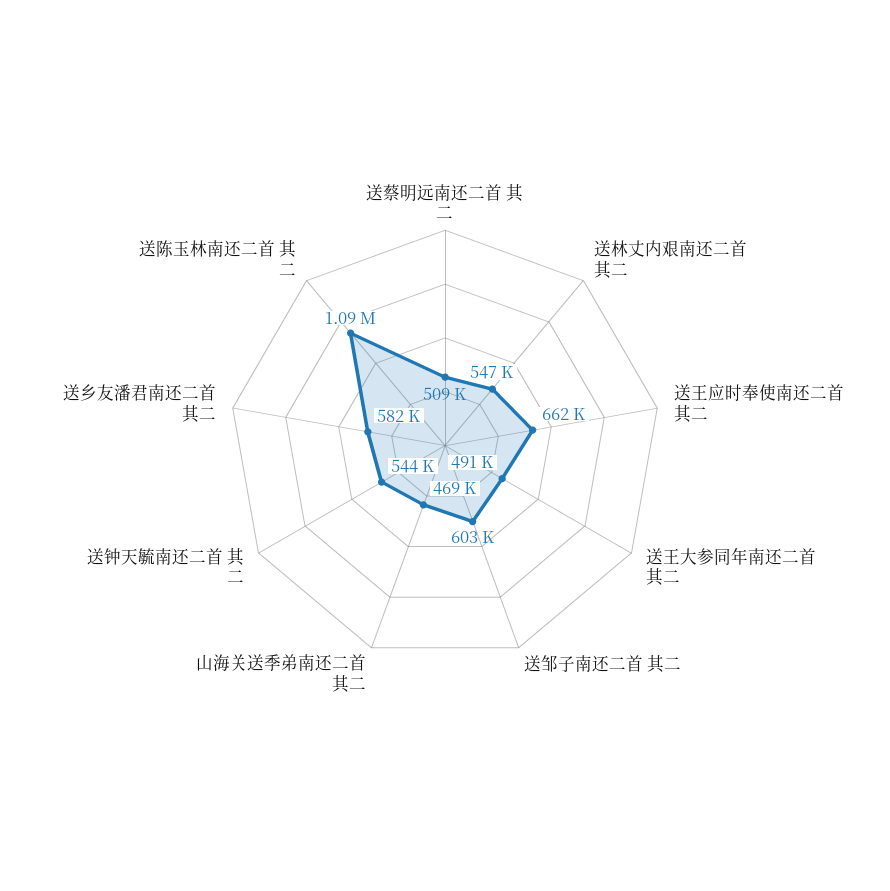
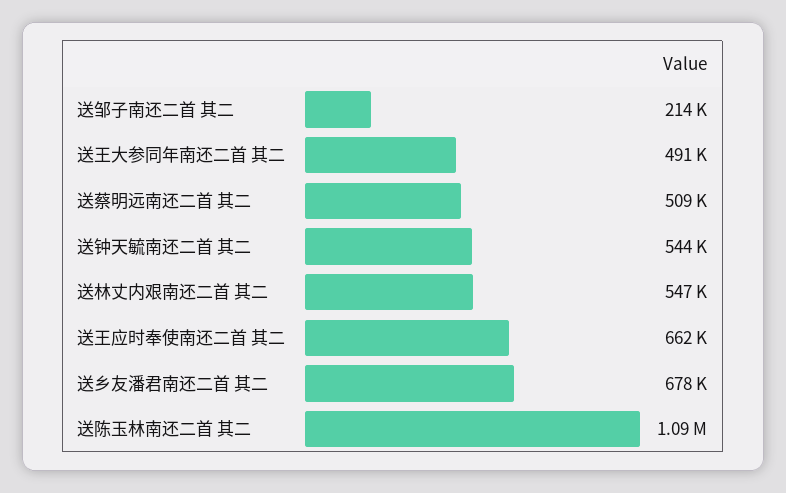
  {
    "送蔡明远南还二首 其二": 509000,
    "送林丈内艰南还二首 其二": 547000,
    "送王应时奉使南还二首 其二": 662000,
    "送王大参同年南还二首 其二": 491000,
-   "送邹子南还二首 其二": 603000,
+   "送邹子南还二首 其二": 214000,
-   "山海关送季弟南还二首 其二": 469000,
    "送钟天毓南还二首 其二": 544000,
-   "送乡友潘君南还二首 其二": 582000,
+   "送乡友潘君南还二首 其二": 678000,
    "送陈玉林南还二首 其二": 1090000
  }

